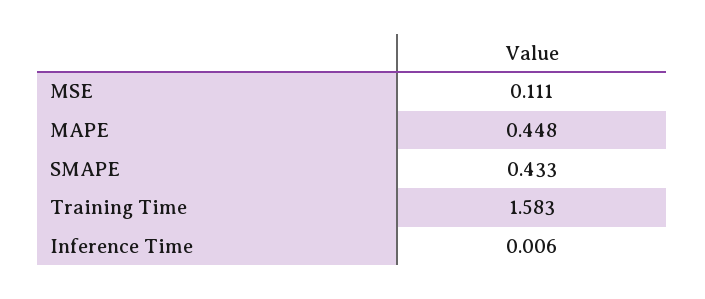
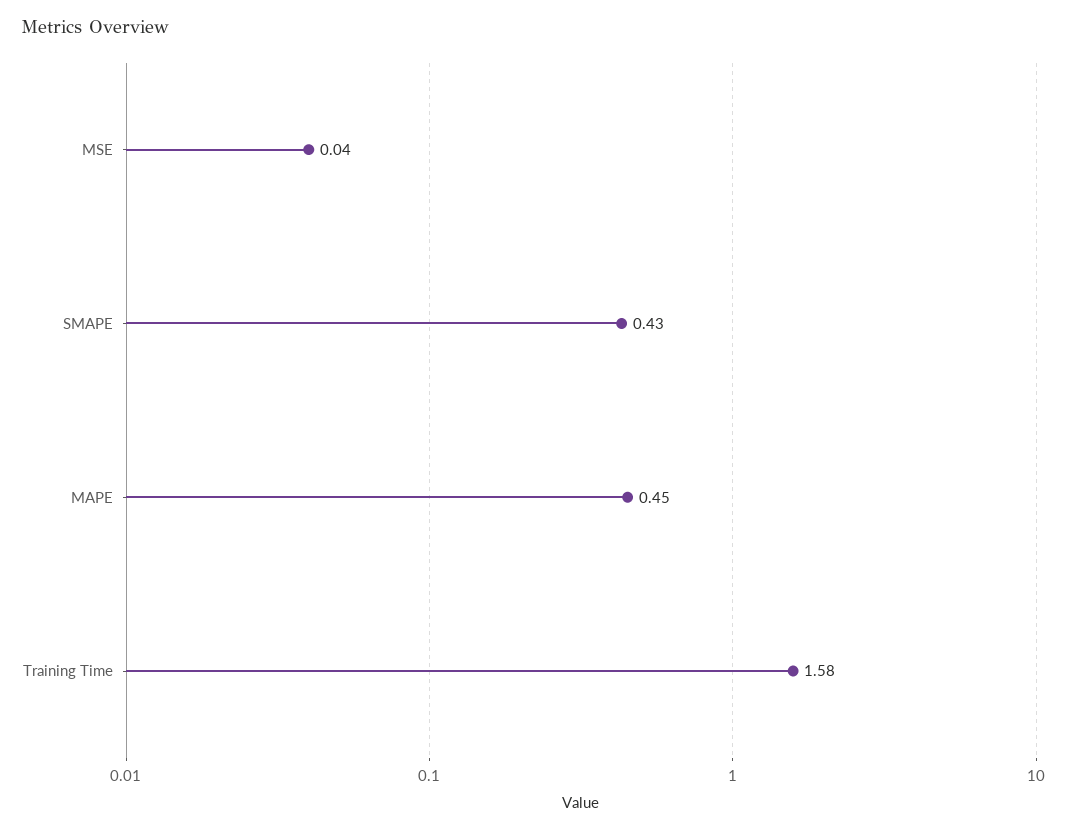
  {
-   "MSE": 0.111,
+   "MSE": 0.04,
    "MAPE": 0.448,
    "SMAPE": 0.433,
-   "Training Time": 1.583,
+   "Training Time": 1.583
-   "Inference Time": 0.006
  }

